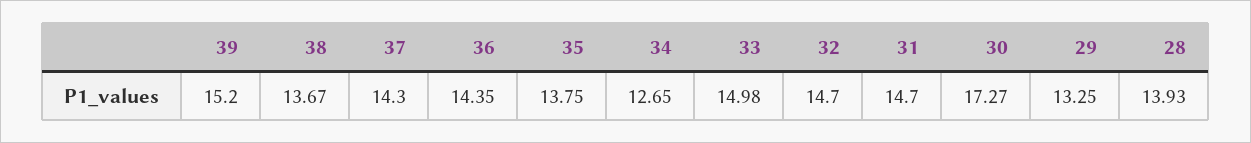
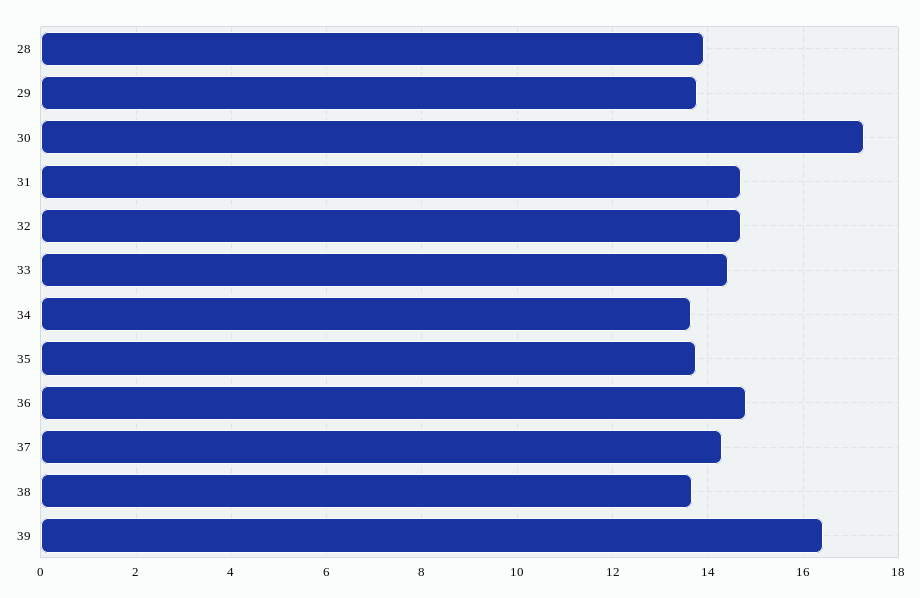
  {
-   "39": 15.2,
+   "39": 16.4,
    "38": 13.67,
    "37": 14.3,
-   "36": 14.35,
+   "36": 14.8,
    "35": 13.75,
-   "34": 12.65,
+   "34": 13.6,
-   "33": 14.98,
+   "33": 14.4,
    "32": 14.7,
    "31": 14.7,
    "30": 17.27,
-   "29": 13.25,
+   "29": 13.8,
    "28": 13.93
  }

